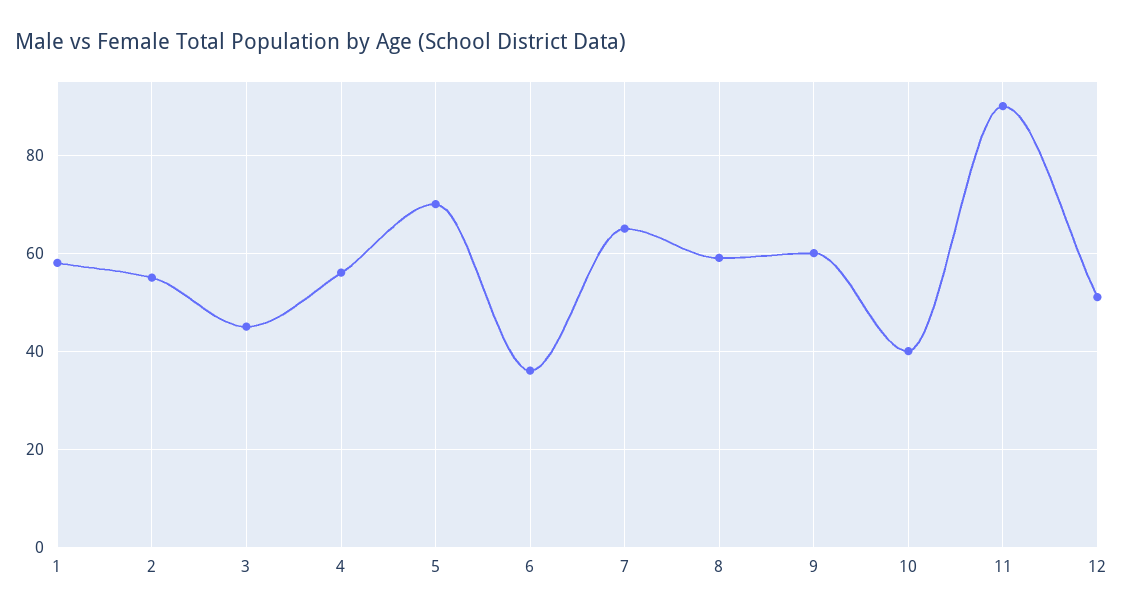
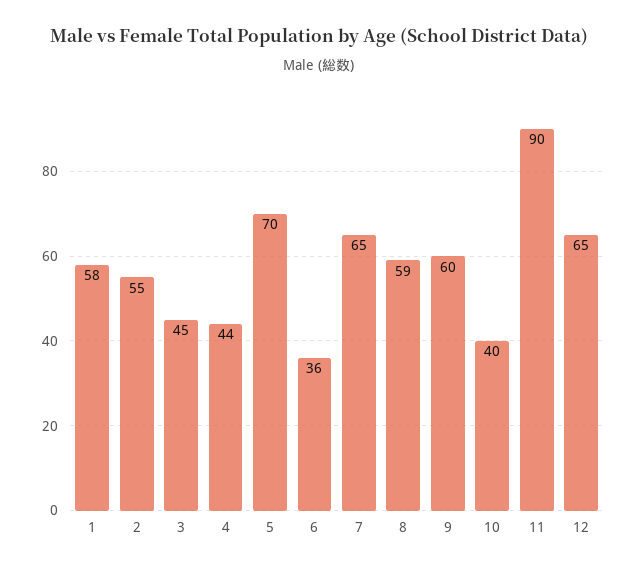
  {
    "1": 58,
    "2": 55,
    "3": 45,
-   "4": 55,
+   "4": 44,
    "5": 70,
    "6": 36,
    "7": 65,
    "8": 59,
    "9": 60,
    "10": 40,
    "11": 90,
-   "12": 50
+   "12": 65
  }

